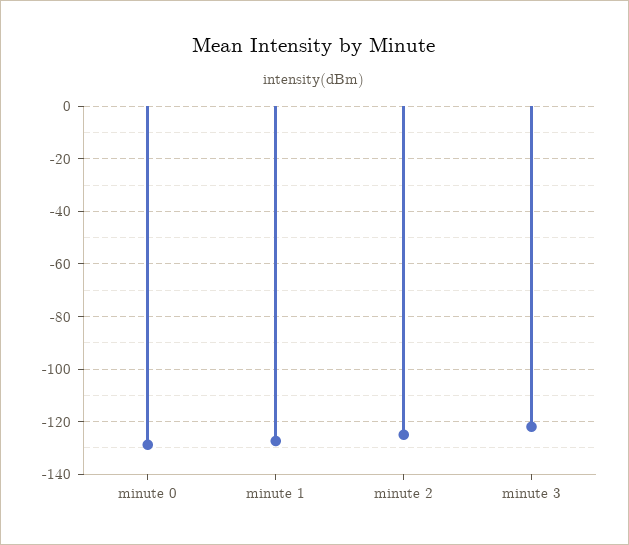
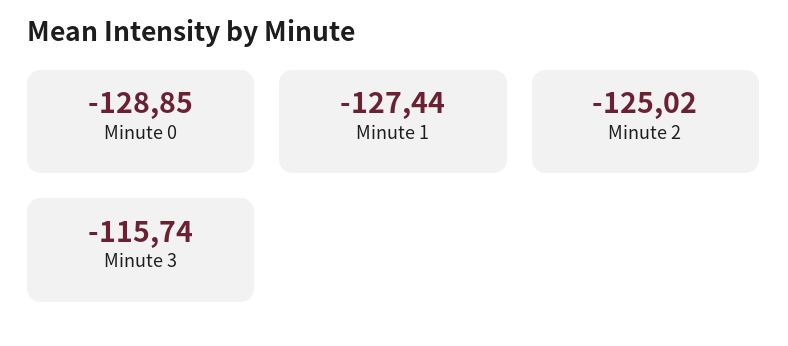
  {
    "minute 0": -128.85,
    "minute 1": -127.44,
    "minute 2": -125.02,
-   "minute 3": -122.5
+   "minute 3": -115.74
  }

